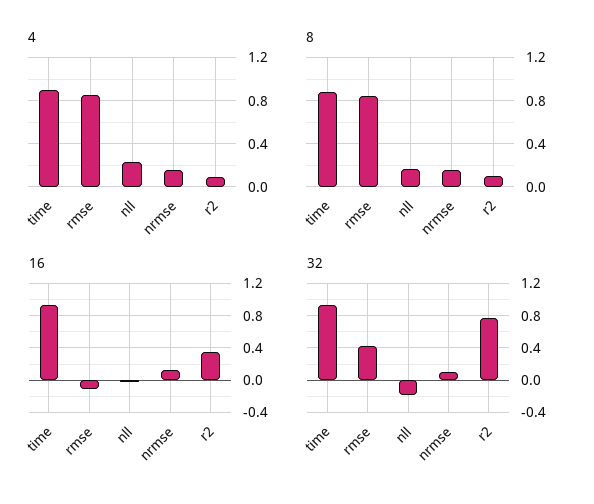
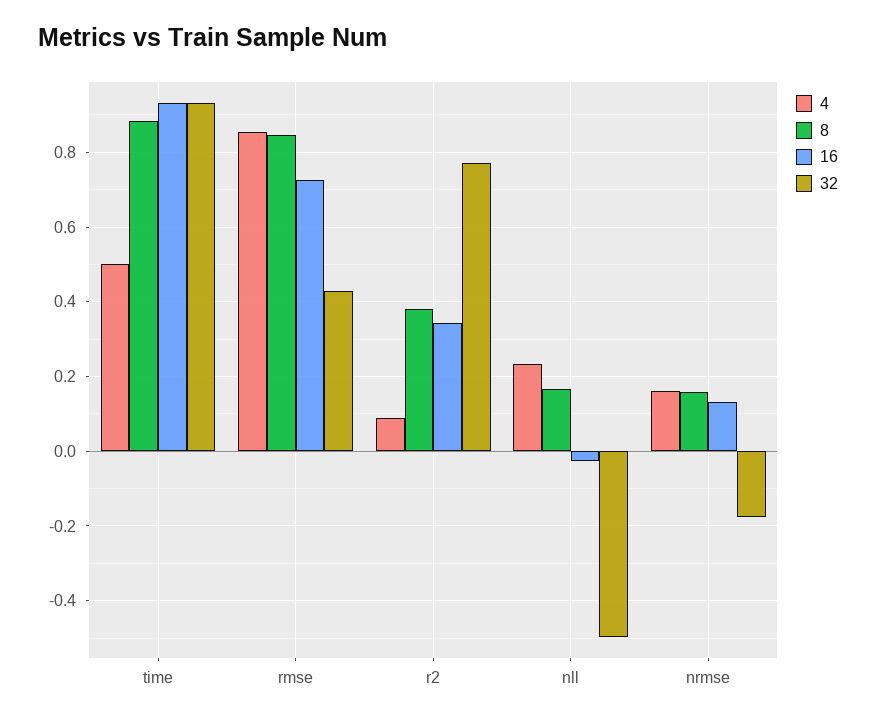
  {
    "4": {
-     "time": 0.9,
+     "time": 0.5,
      "rmse": 0.86,
      "nll": 0.24,
      "nrmse": 0.16,
      "r2": 0.1
    },
    "8": {
      "time": 0.88,
      "rmse": 0.84,
      "nll": 0.16,
      "nrmse": 0.16,
-     "r2": 0.1
+     "r2": 0.38
    },
    "16": {
      "time": 0.94,
-     "rmse": -0.1,
+     "rmse": 0.72,
      "nll": -0.02,
      "nrmse": 0.14,
      "r2": 0.34
    },
    "32": {
      "time": 0.94,
      "rmse": 0.42,
-     "nll": -0.2,
+     "nll": -0.5,
-     "nrmse": 0.1,
+     "nrmse": -0.18,
      "r2": 0.78
    }
  }

